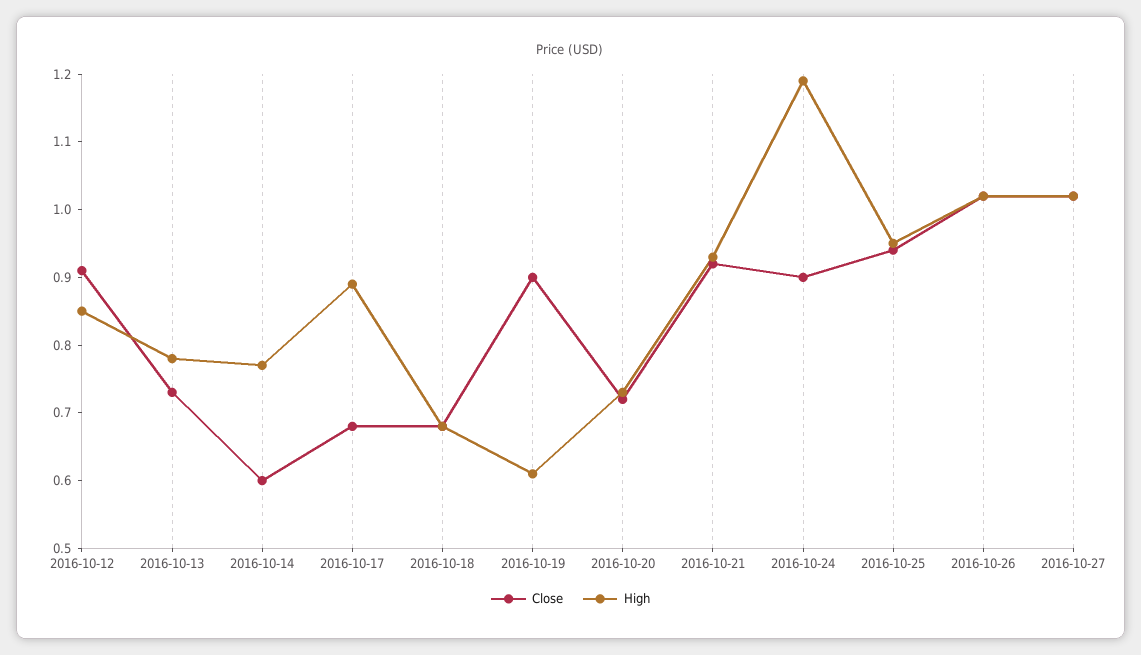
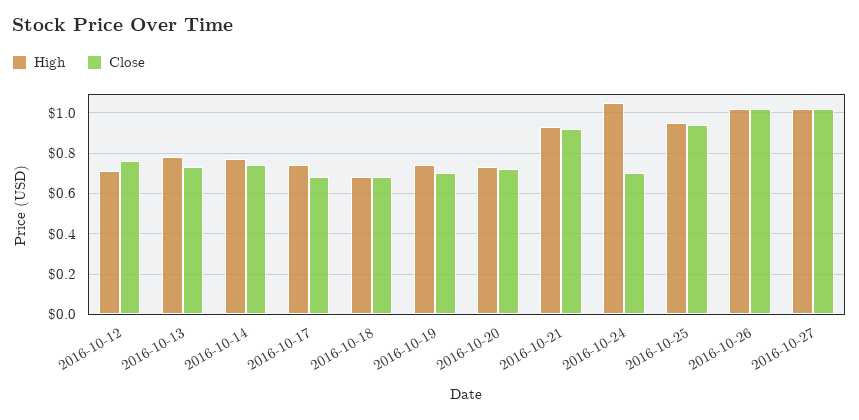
  {
    "Close": {
-     "2016-10-12": 0.9,
+     "2016-10-12": 0.75,
      "2016-10-13": 0.75,
-     "2016-10-14": 0.6,
+     "2016-10-14": 0.75,
      "2016-10-17": 0.7,
      "2016-10-18": 0.7,
-     "2016-10-19": 0.9,
+     "2016-10-19": 0.7,
      "2016-10-20": 0.7,
      "2016-10-21": 0.9,
-     "2016-10-24": 0.9,
+     "2016-10-24": 0.7,
      "2016-10-25": 0.95,
      "2016-10-26": 1,
      "2016-10-27": 1
    },
    "High": {
-     "2016-10-12": 0.85,
+     "2016-10-12": 0.7,
      "2016-10-13": 0.8,
      "2016-10-14": 0.75,
-     "2016-10-17": 0.9,
+     "2016-10-17": 0.75,
      "2016-10-18": 0.7,
-     "2016-10-19": 0.6,
+     "2016-10-19": 0.75,
      "2016-10-20": 0.75,
      "2016-10-21": 0.95,
-     "2016-10-24": 1.2,
+     "2016-10-24": 1.05,
      "2016-10-25": 0.95,
      "2016-10-26": 1,
      "2016-10-27": 1
    }
  }

